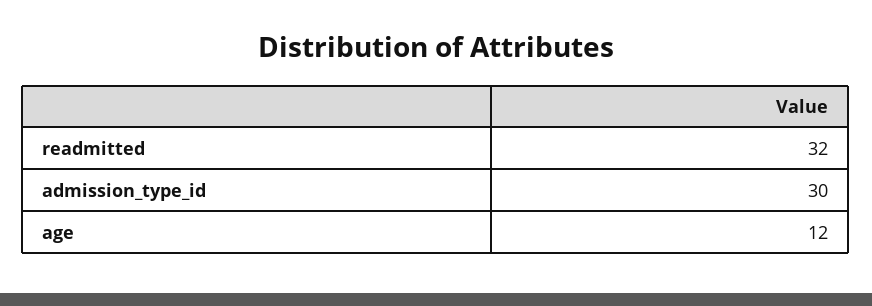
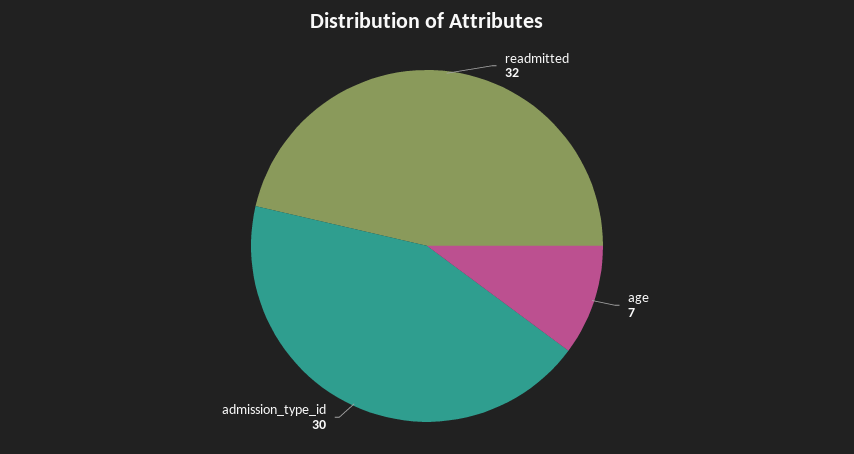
  {
    "readmitted": 32,
    "admission_type_id": 30,
-   "age": 12
+   "age": 7
  }

